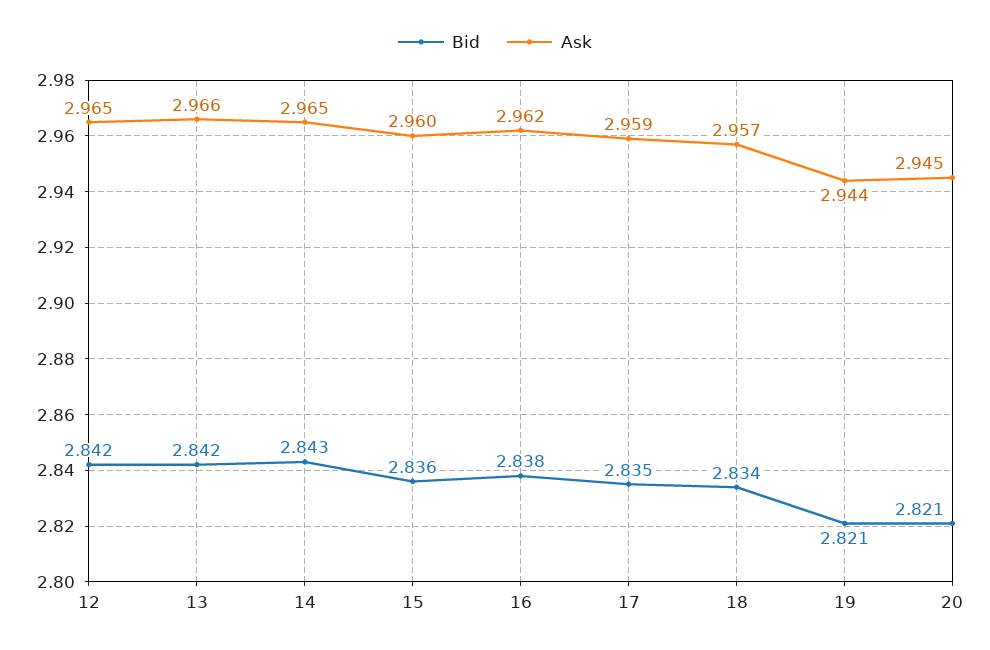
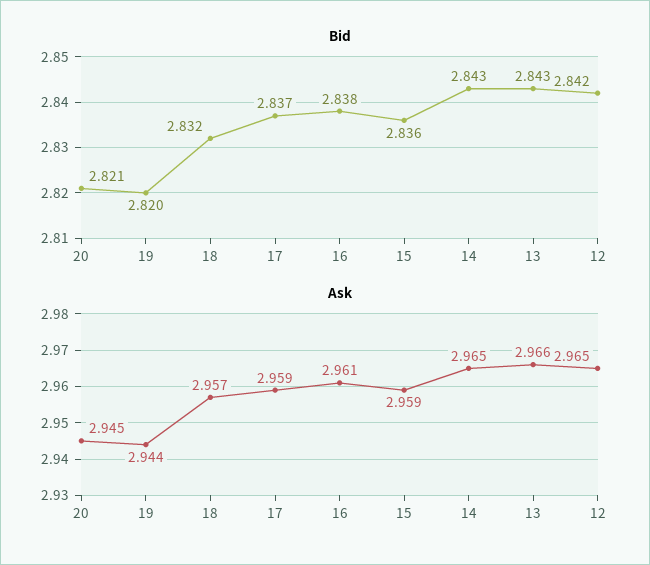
  {
    "Bid": {
      "12": 2.842,
-     "13": 2.842,
+     "13": 2.843,
      "14": 2.843,
      "15": 2.836,
      "16": 2.838,
-     "17": 2.835,
+     "17": 2.837,
-     "18": 2.834,
+     "18": 2.832,
-     "19": 2.821,
+     "19": 2.82,
      "20": 2.821
    },
    "Ask": {
      "12": 2.965,
      "13": 2.966,
      "14": 2.965,
-     "15": 2.96,
+     "15": 2.959,
-     "16": 2.962,
+     "16": 2.961,
      "17": 2.959,
      "18": 2.957,
      "19": 2.944,
      "20": 2.945
    }
  }

